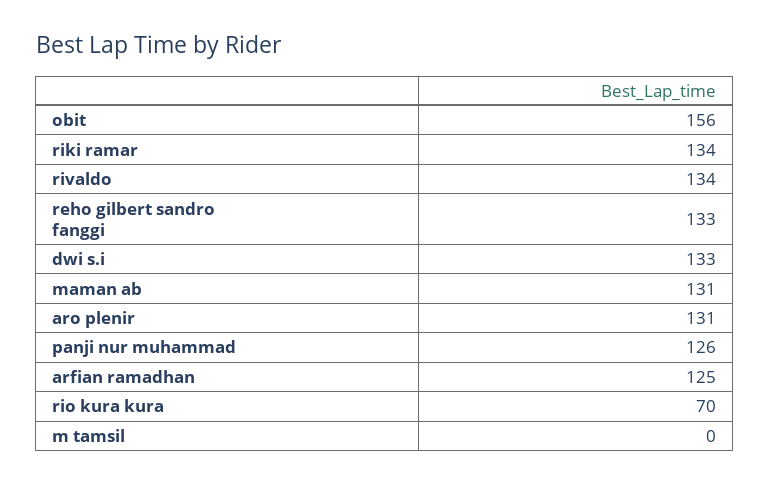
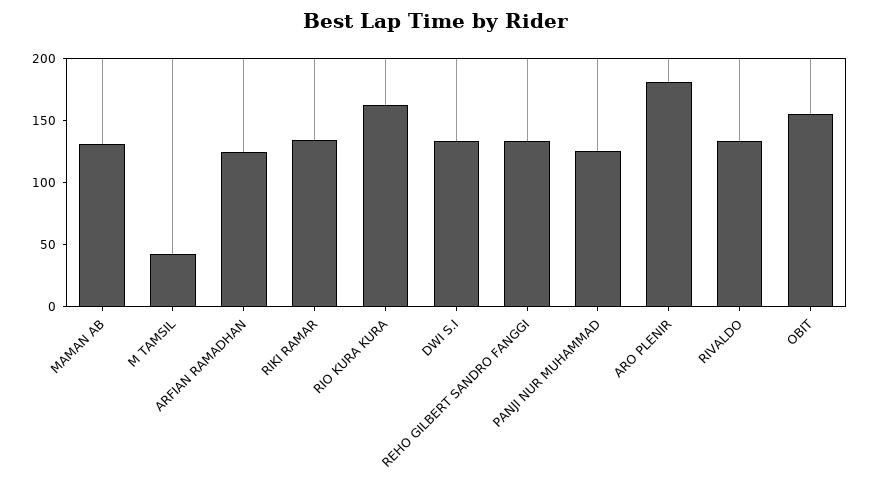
  {
    "obit": 156,
    "riki ramar": 134,
    "rivaldo": 134,
    "reho gilbert sandro fanggi": 133,
    "dwi s.i": 133,
    "maman ab": 131,
-   "aro plenir": 131,
+   "aro plenir": 180,
    "panji nur muhammad": 126,
    "arfian ramadhan": 125,
-   "rio kura kura": 70,
+   "rio kura kura": 160,
-   "m tamsil": 0
+   "m tamsil": 40
  }

